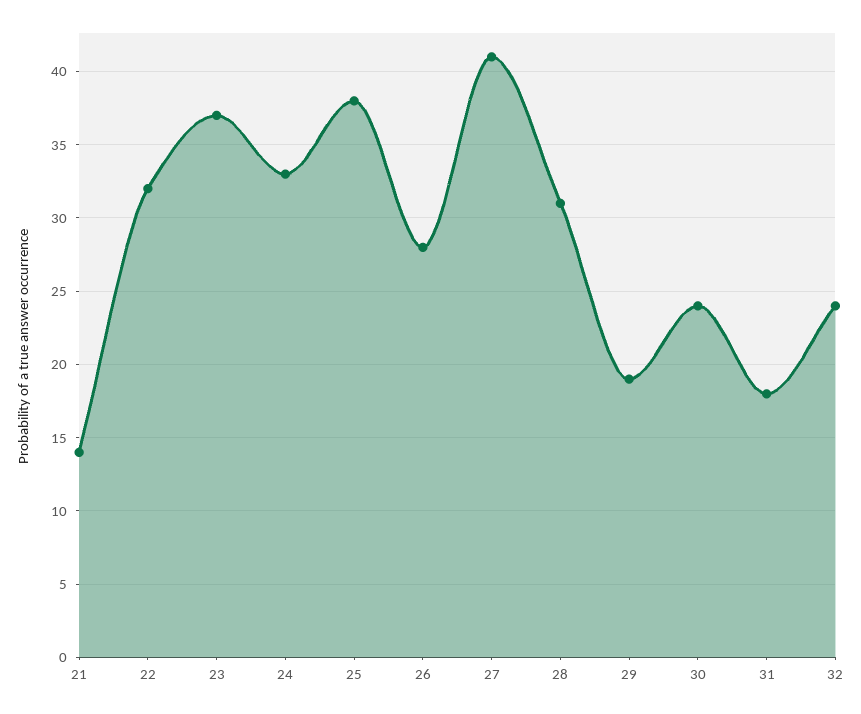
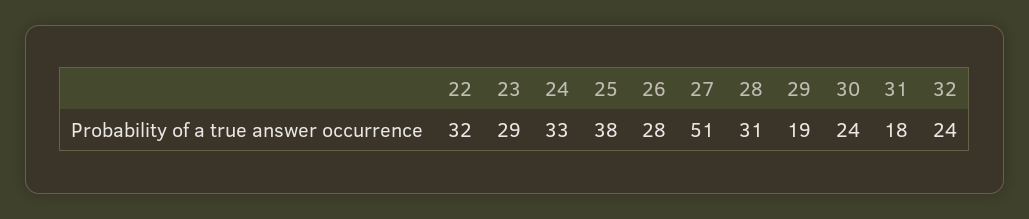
  {
-   "21": 14,
    "22": 32,
-   "23": 37,
+   "23": 29,
    "24": 33,
    "25": 38,
    "26": 28,
-   "27": 41,
+   "27": 51,
    "28": 31,
    "29": 19,
    "30": 24,
    "31": 18,
    "32": 24
  }

